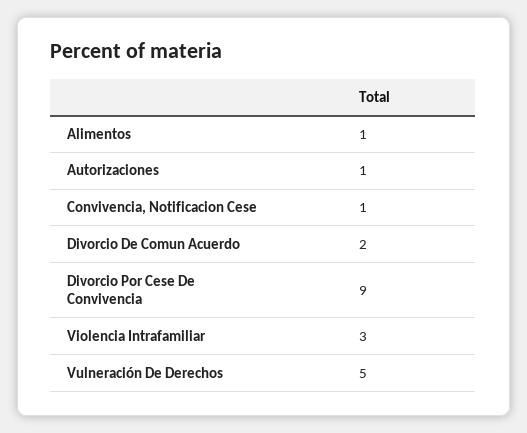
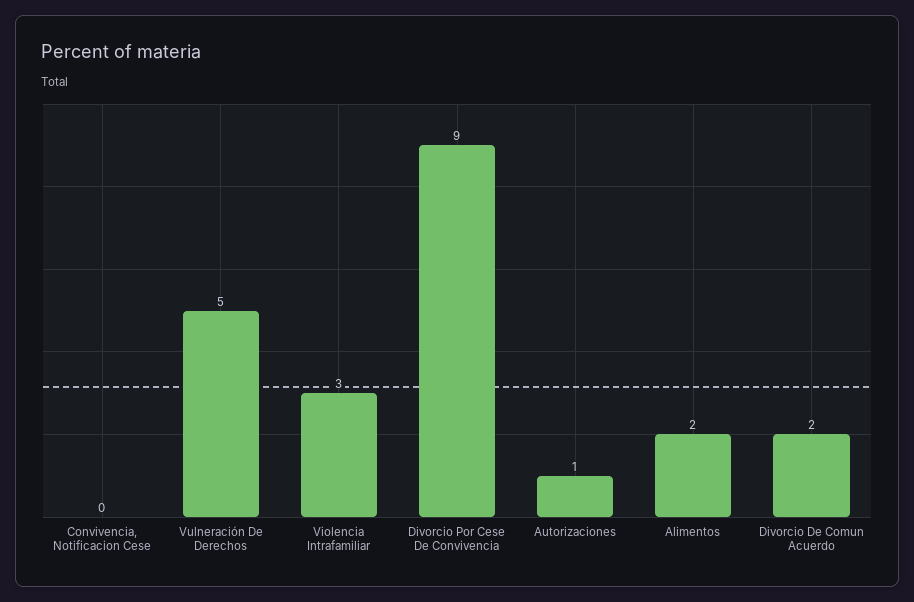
  {
-   "Alimentos": 1,
+   "Alimentos": 2,
    "Autorizaciones": 1,
-   "Convivencia, Notificacion Cese": 1,
+   "Convivencia, Notificacion Cese": 0,
    "Divorcio De Comun Acuerdo": 2,
    "Divorcio Por Cese De Convivencia": 9,
    "Violencia Intrafamiliar": 3,
    "Vulneración De Derechos": 5
  }

